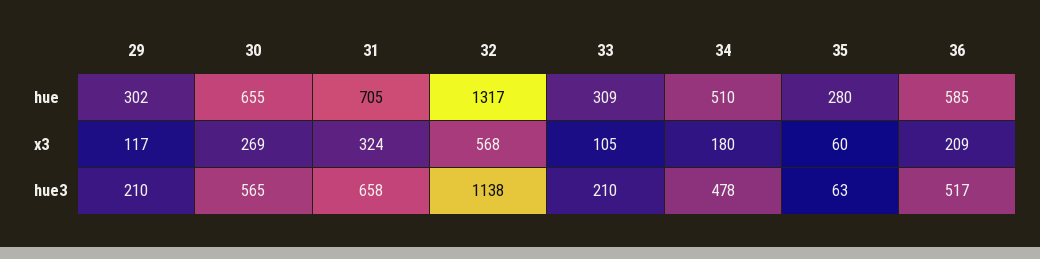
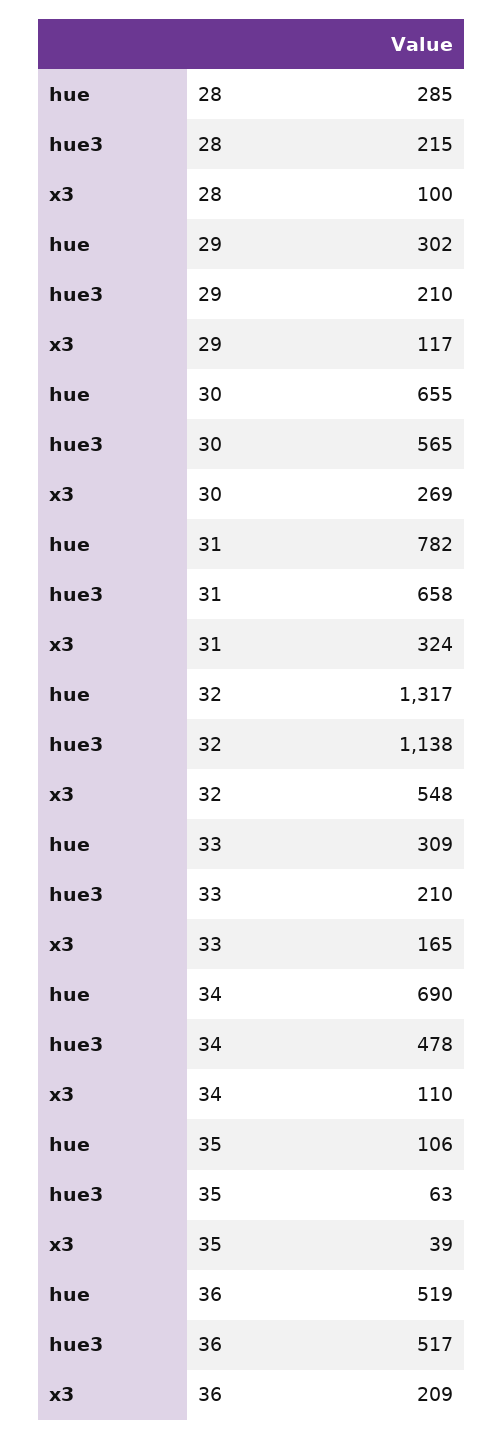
  {
    "29": {
      "hue": 302,
      "x3": 117,
      "hue3": 210
    },
    "30": {
      "hue": 655,
      "x3": 269,
      "hue3": 565
    },
    "31": {
-     "hue": 705,
+     "hue": 782,
      "x3": 324,
      "hue3": 658
    },
    "32": {
      "hue": 1317,
-     "x3": 568,
+     "x3": 548,
      "hue3": 1138
    },
    "33": {
      "hue": 309,
-     "x3": 105,
+     "x3": 165,
      "hue3": 210
    },
    "34": {
-     "hue": 510,
+     "hue": 690,
-     "x3": 180,
+     "x3": 110,
      "hue3": 478
    },
    "35": {
-     "hue": 280,
+     "hue": 106,
-     "x3": 60,
+     "x3": 39,
      "hue3": 63
    },
    "36": {
-     "hue": 585,
+     "hue": 519,
      "x3": 209,
      "hue3": 517
-   }
+   },
+   "28": {
+     "hue": 285,
+     "hue3": 215,
+     "x3": 100
+   }
  }

